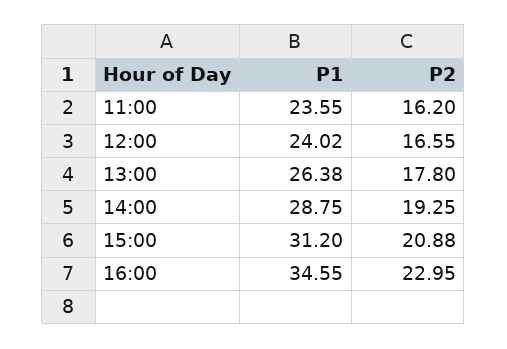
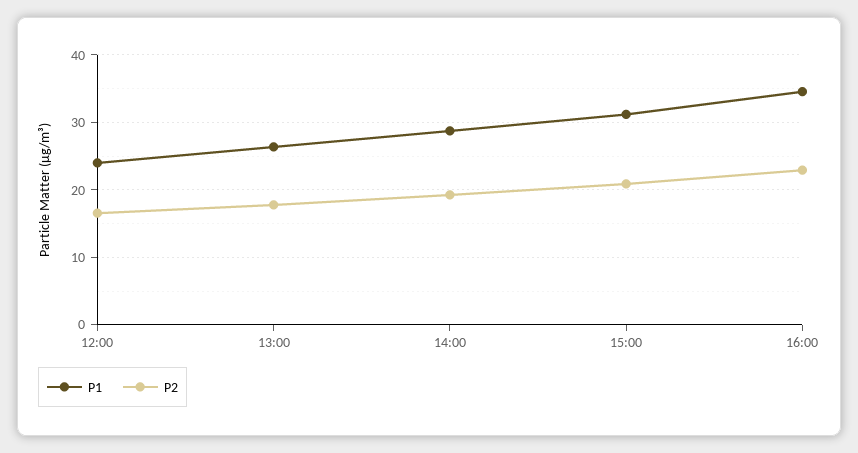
  {
    "P1": {
-     "11:00": 23.55,
      "12:00": 24.02,
      "13:00": 26.38,
      "14:00": 28.75,
      "15:00": 31.2,
      "16:00": 34.55
    },
    "P2": {
-     "11:00": 16.2,
      "12:00": 16.55,
      "13:00": 17.8,
      "14:00": 19.25,
      "15:00": 20.88,
      "16:00": 22.95
    }
  }

